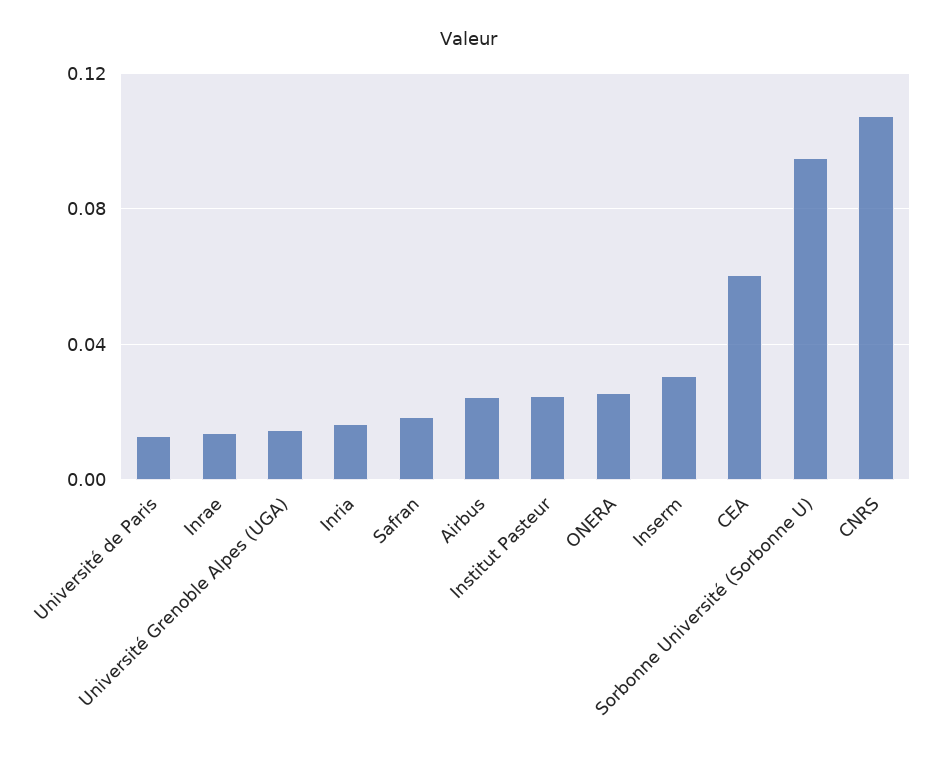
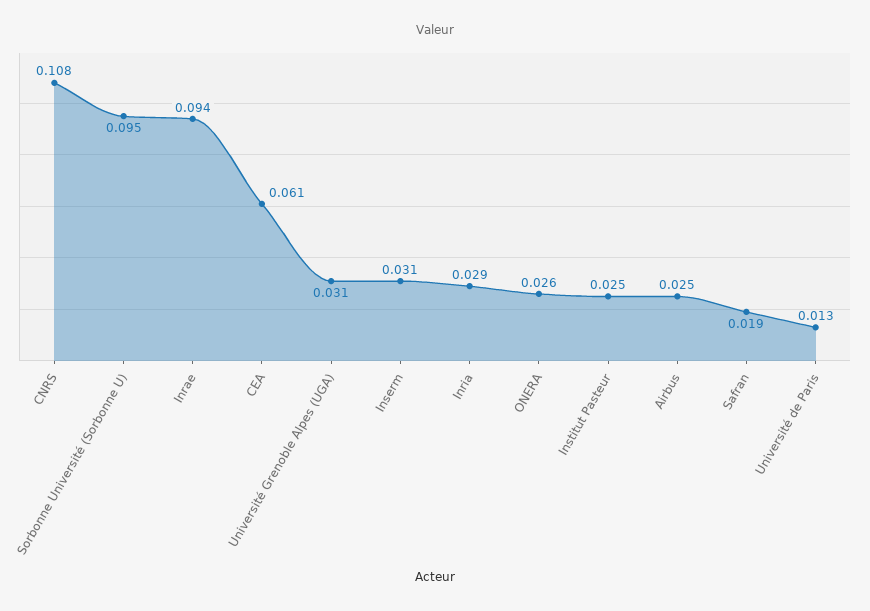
  {
    "Université de Paris": 0.013,
-   "Inrae": 0.015,
+   "Inrae": 0.094,
-   "Université Grenoble Alpes (UGA)": 0.015,
+   "Université Grenoble Alpes (UGA)": 0.031,
-   "Inria": 0.015,
+   "Inria": 0.029,
    "Safran": 0.019,
    "Airbus": 0.025,
    "Institut Pasteur": 0.025,
    "ONERA": 0.026,
    "Inserm": 0.031,
    "CEA": 0.061,
    "Sorbonne Université (Sorbonne U)": 0.095,
    "CNRS": 0.108
  }

